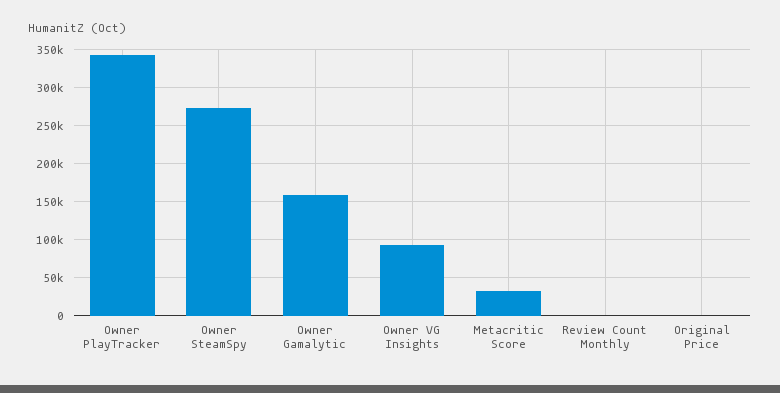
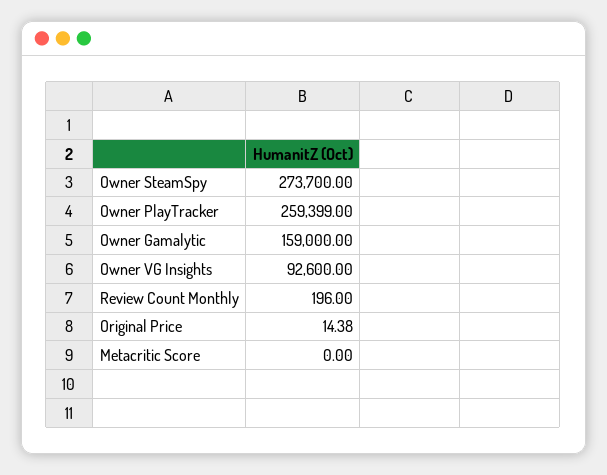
  {
-   "Owner PlayTracker": 340000,
+   "Owner PlayTracker": 259399,
    "Owner SteamSpy": 273700,
    "Owner Gamalytic": 159000,
    "Owner VG Insights": 92600,
-   "Metacritic Score": 30000,
+   "Metacritic Score": 0,
    "Review Count Monthly": 196,
    "Original Price": 14.38
  }

